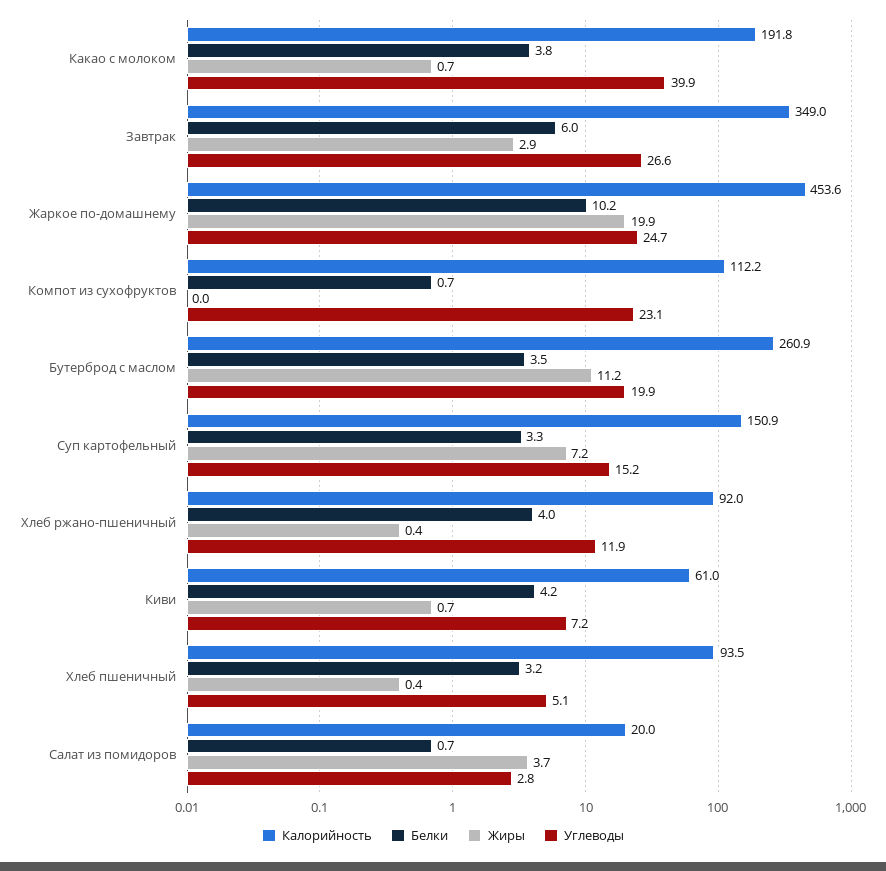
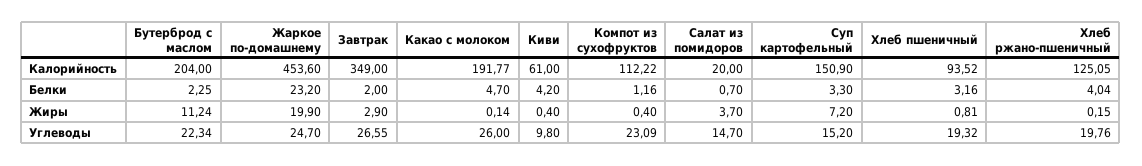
  {
    "Калорийность": {
      "Какао с молоком": 191.77,
      "Завтрак": 349,
      "Жаркое по-домашнему": 453.6,
      "Компот из сухофруктов": 112.22,
-     "Бутерброд с маслом": 260.9,
+     "Бутерброд с маслом": 204,
      "Суп картофельный": 150.9,
-     "Хлеб ржано-пшеничный": 92,
+     "Хлеб ржано-пшеничный": 125.05,
      "Киви": 61,
      "Хлеб пшеничный": 93.52,
      "Салат из помидоров": 20
    },
    "Белки": {
-     "Какао с молоком": 3.8,
+     "Какао с молоком": 4.7,
-     "Завтрак": 6,
+     "Завтрак": 2,
-     "Жаркое по-домашнему": 10.2,
+     "Жаркое по-домашнему": 23.2,
-     "Компот из сухофруктов": 0.7,
+     "Компот из сухофруктов": 1.16,
-     "Бутерброд с маслом": 3.5,
+     "Бутерброд с маслом": 2.25,
      "Суп картофельный": 3.3,
      "Хлеб ржано-пшеничный": 4.04,
      "Киви": 4.2,
      "Хлеб пшеничный": 3.16,
      "Салат из помидоров": 0.7
    },
    "Жиры": {
-     "Какао с молоком": 0.7,
+     "Какао с молоком": 0.14,
      "Завтрак": 2.9,
      "Жаркое по-домашнему": 19.9,
-     "Компот из сухофруктов": 0,
+     "Компот из сухофруктов": 0.4,
      "Бутерброд с маслом": 11.24,
      "Суп картофельный": 7.2,
-     "Хлеб ржано-пшеничный": 0.4,
+     "Хлеб ржано-пшеничный": 0.15,
-     "Киви": 0.7,
+     "Киви": 0.4,
-     "Хлеб пшеничный": 0.4,
+     "Хлеб пшеничный": 0.81,
      "Салат из помидоров": 3.7
    },
    "Углеводы": {
-     "Какао с молоком": 39.9,
+     "Какао с молоком": 26,
      "Завтрак": 26.55,
      "Жаркое по-домашнему": 24.7,
      "Компот из сухофруктов": 23.09,
-     "Бутерброд с маслом": 19.9,
+     "Бутерброд с маслом": 22.34,
      "Суп картофельный": 15.2,
-     "Хлеб ржано-пшеничный": 11.9,
+     "Хлеб ржано-пшеничный": 19.76,
-     "Киви": 7.2,
+     "Киви": 9.8,
-     "Хлеб пшеничный": 5.1,
+     "Хлеб пшеничный": 19.32,
-     "Салат из помидоров": 2.8
+     "Салат из помидоров": 14.7
    }
  }

